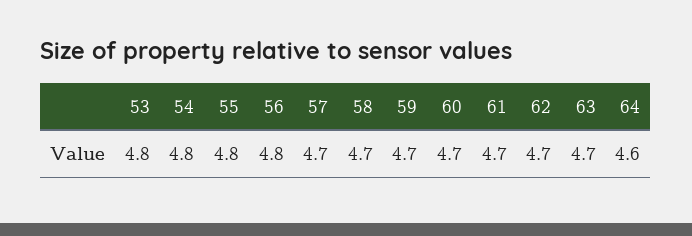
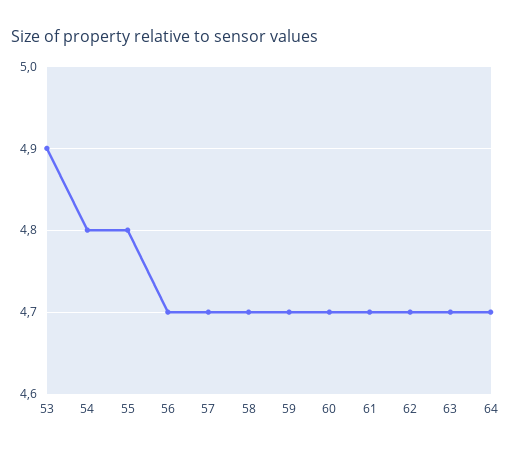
  {
-   "53": 4.8,
+   "53": 4.9,
    "54": 4.8,
    "55": 4.8,
-   "56": 4.8,
+   "56": 4.7,
    "57": 4.7,
    "58": 4.7,
    "59": 4.7,
    "60": 4.7,
    "61": 4.7,
    "62": 4.7,
    "63": 4.7,
-   "64": 4.6
+   "64": 4.7
  }

